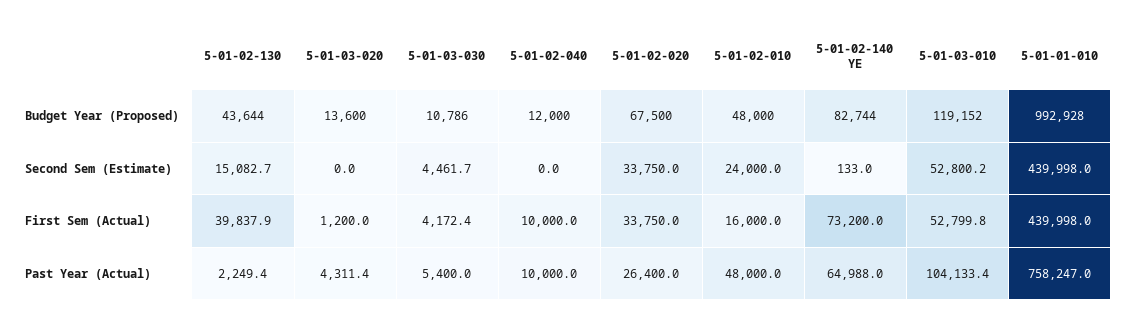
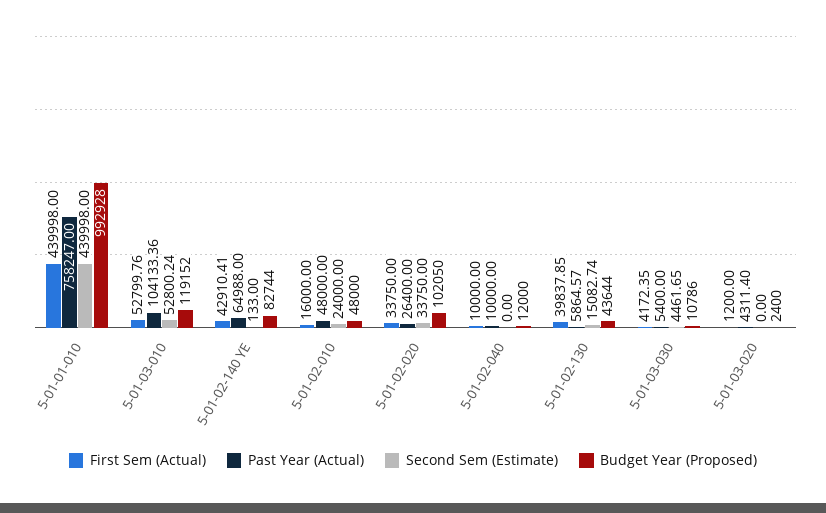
  {
    "Budget Year (Proposed)": {
      "5-01-02-130": 43644,
-     "5-01-03-020": 13600,
+     "5-01-03-020": 2400,
      "5-01-03-030": 10786,
      "5-01-02-040": 12000,
-     "5-01-02-020": 67500,
+     "5-01-02-020": 102050,
      "5-01-02-010": 48000,
      "5-01-02-140 YE": 82744,
      "5-01-03-010": 119152,
      "5-01-01-010": 992928
    },
    "Second Sem (Estimate)": {
      "5-01-02-130": 15082.74,
      "5-01-03-020": 0,
      "5-01-03-030": 4461.65,
      "5-01-02-040": 0,
      "5-01-02-020": 33750,
      "5-01-02-010": 24000,
      "5-01-02-140 YE": 133,
      "5-01-03-010": 52800.24,
      "5-01-01-010": 439998
    },
    "First Sem (Actual)": {
      "5-01-02-130": 39837.85,
      "5-01-03-020": 1200,
      "5-01-03-030": 4172.35,
      "5-01-02-040": 10000,
      "5-01-02-020": 33750,
      "5-01-02-010": 16000,
-     "5-01-02-140 YE": 73200,
+     "5-01-02-140 YE": 42910.41,
      "5-01-03-010": 52799.76,
      "5-01-01-010": 439998
    },
    "Past Year (Actual)": {
-     "5-01-02-130": 2249.4,
+     "5-01-02-130": 5864.57,
      "5-01-03-020": 4311.4,
      "5-01-03-030": 5400,
      "5-01-02-040": 10000,
      "5-01-02-020": 26400,
      "5-01-02-010": 48000,
      "5-01-02-140 YE": 64988,
      "5-01-03-010": 104133.36,
      "5-01-01-010": 758247
    }
  }

